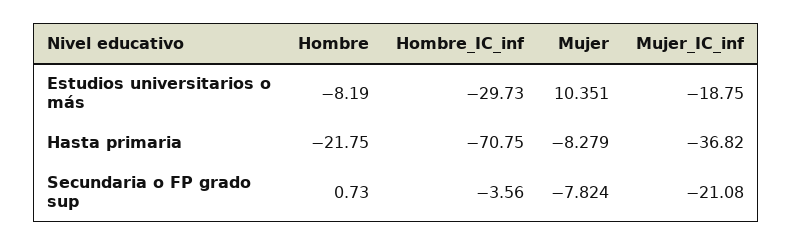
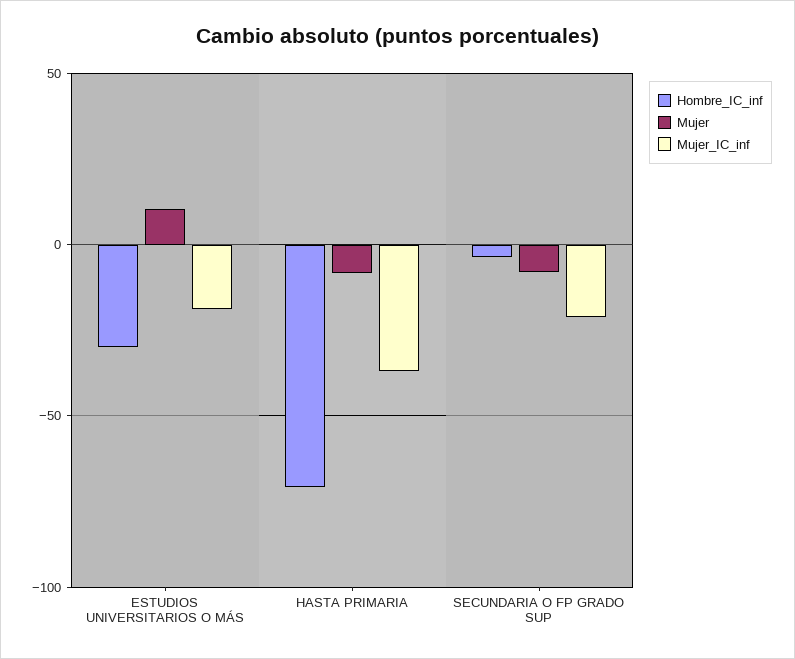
  {
-   "Hombre": {
-     "Estudios universitarios o más": -8.19,
-     "Hasta primaria": -21.75,
-     "Secundaria o FP grado sup": 0.73
-   },
    "Hombre_IC_inf": {
      "Estudios universitarios o más": -29.73,
      "Hasta primaria": -70.75,
      "Secundaria o FP grado sup": -3.56
    },
    "Mujer": {
      "Estudios universitarios o más": 10.351,
      "Hasta primaria": -8.279,
      "Secundaria o FP grado sup": -7.824
    },
    "Mujer_IC_inf": {
      "Estudios universitarios o más": -18.75,
      "Hasta primaria": -36.82,
      "Secundaria o FP grado sup": -21.08
    }
  }

